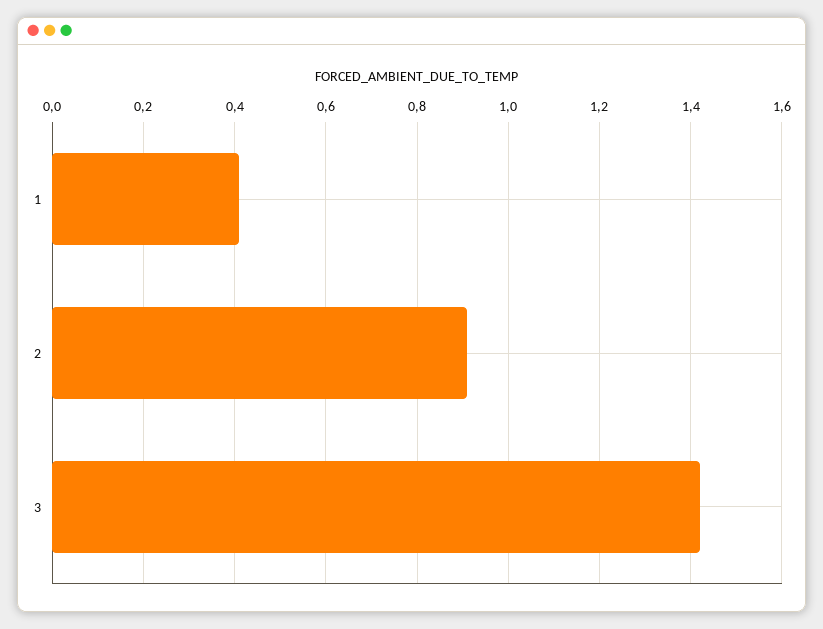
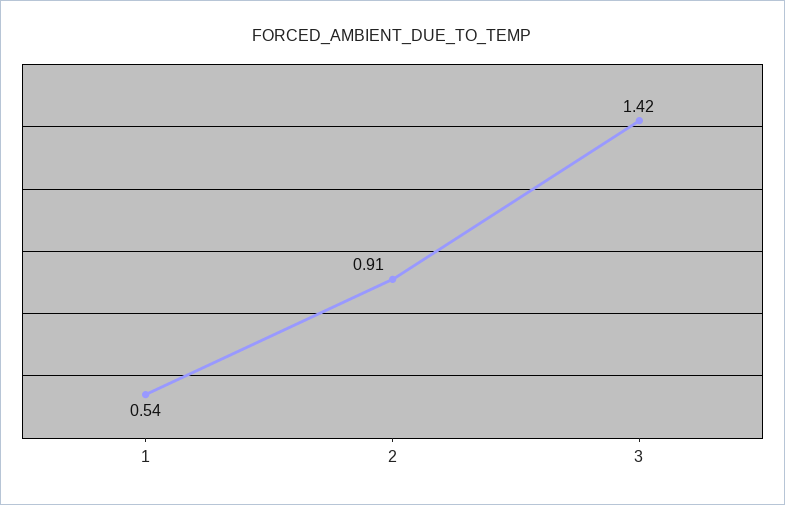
  {
-   "1": 0.4,
+   "1": 0.54,
    "2": 0.91,
    "3": 1.42
  }

